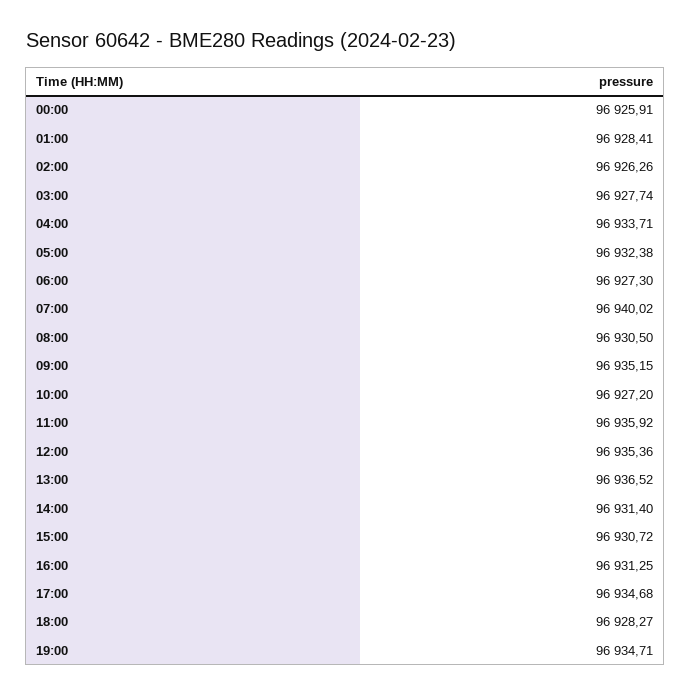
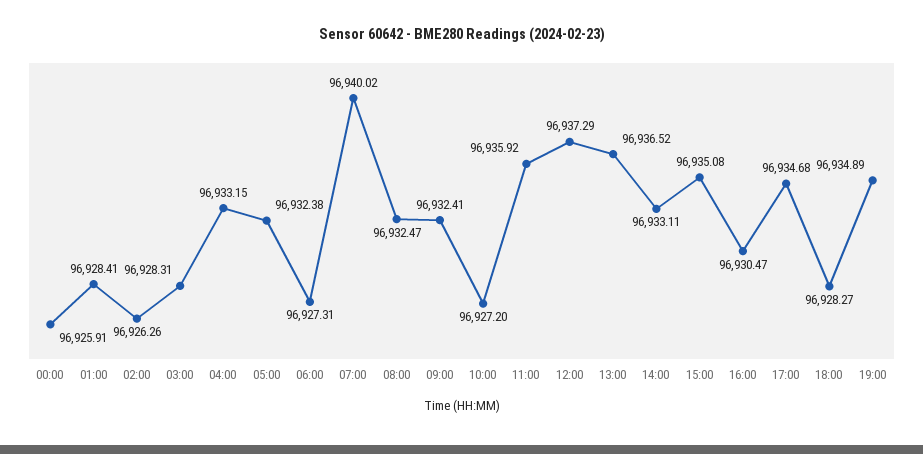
  {
    "00:00": 96925.91,
    "01:00": 96928.41,
    "02:00": 96926.26,
-   "03:00": 96927.74,
+   "03:00": 96928.31,
-   "04:00": 96933.71,
+   "04:00": 96933.15,
    "05:00": 96932.38,
-   "06:00": 96927.3,
+   "06:00": 96927.31,
    "07:00": 96940.02,
-   "08:00": 96930.5,
+   "08:00": 96932.47,
-   "09:00": 96935.15,
+   "09:00": 96932.41,
    "10:00": 96927.2,
    "11:00": 96935.92,
-   "12:00": 96935.36,
+   "12:00": 96937.29,
    "13:00": 96936.52,
-   "14:00": 96931.4,
+   "14:00": 96933.11,
-   "15:00": 96930.72,
+   "15:00": 96935.08,
-   "16:00": 96931.25,
+   "16:00": 96930.47,
    "17:00": 96934.68,
    "18:00": 96928.27,
-   "19:00": 96934.71
+   "19:00": 96934.89
  }

